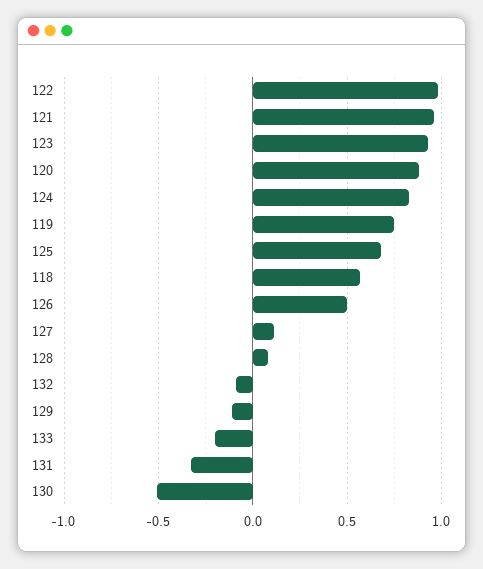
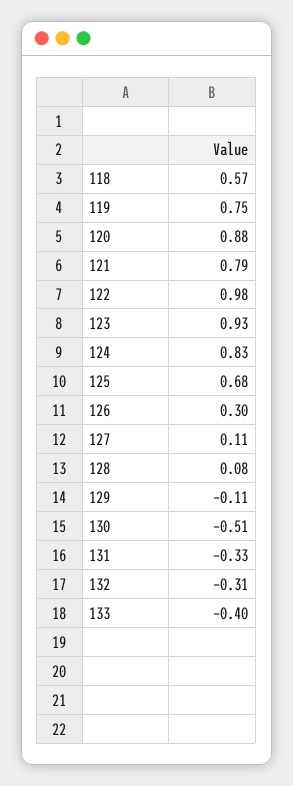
  {
    "122": 0.98,
-   "121": 0.95,
+   "121": 0.79,
    "123": 0.93,
    "120": 0.88,
    "124": 0.83,
    "119": 0.75,
    "125": 0.68,
    "118": 0.57,
-   "126": 0.5,
+   "126": 0.3,
    "127": 0.11,
    "128": 0.08,
-   "132": -0.1,
+   "132": -0.31,
    "129": -0.11,
-   "133": -0.2,
+   "133": -0.4,
    "131": -0.33,
    "130": -0.51
  }

